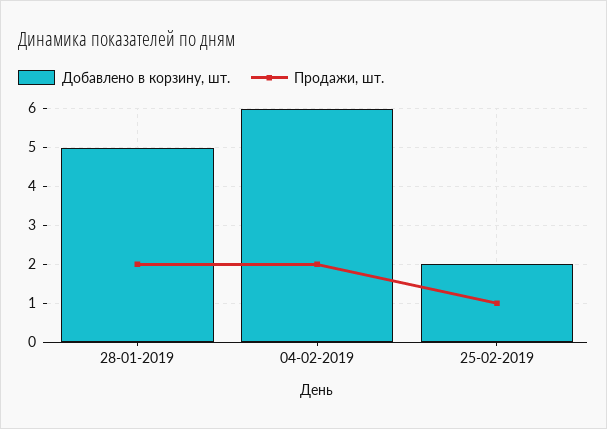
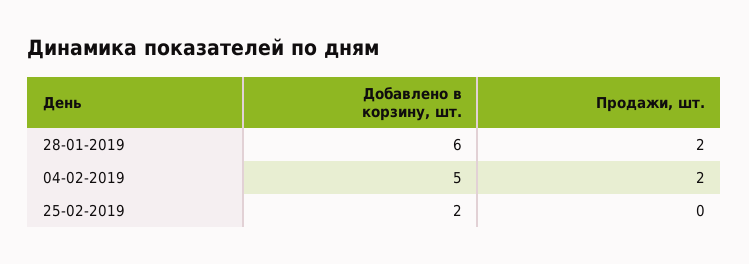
  {
    "Добавлено в корзину, шт.": {
-     "28-01-2019": 5,
+     "28-01-2019": 6,
-     "04-02-2019": 6,
+     "04-02-2019": 5,
      "25-02-2019": 2
    },
    "Продажи, шт.": {
      "28-01-2019": 2,
      "04-02-2019": 2,
-     "25-02-2019": 1
+     "25-02-2019": 0
    }
  }

